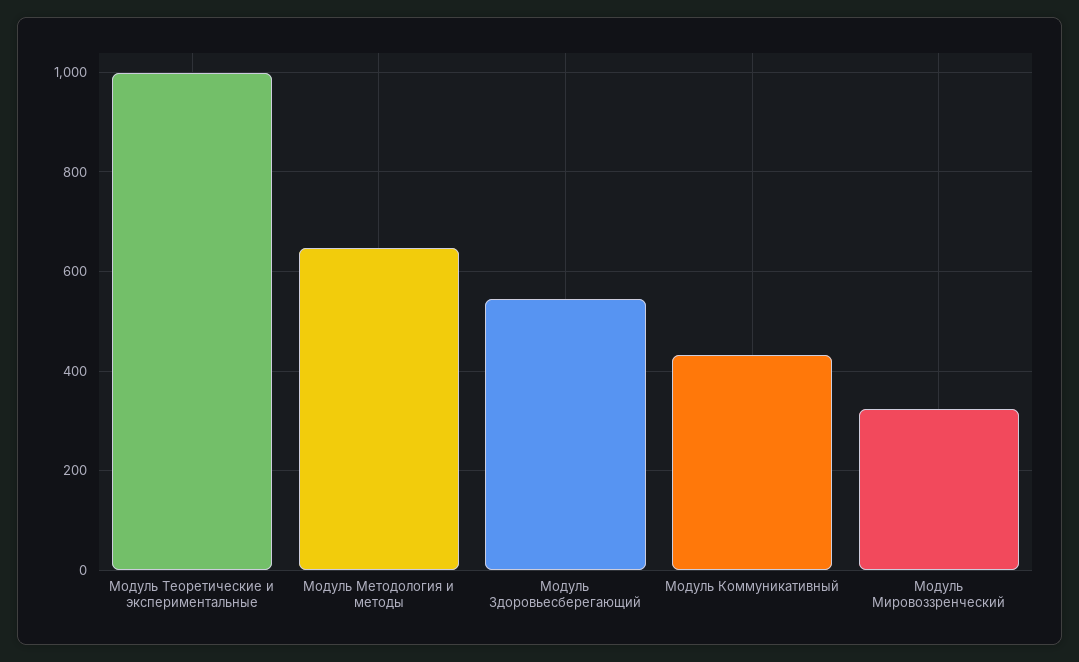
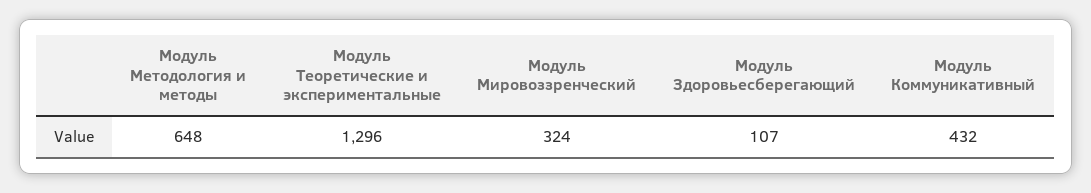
  {
-   "Модуль Теоретические и экспериментальные": 1000,
+   "Модуль Теоретические и экспериментальные": 1296,
    "Модуль Методология и методы": 648,
-   "Модуль Здоровьесберегающий": 540,
+   "Модуль Здоровьесберегающий": 107,
    "Модуль Коммуникативный": 432,
    "Модуль Мировоззренческий": 324
  }

